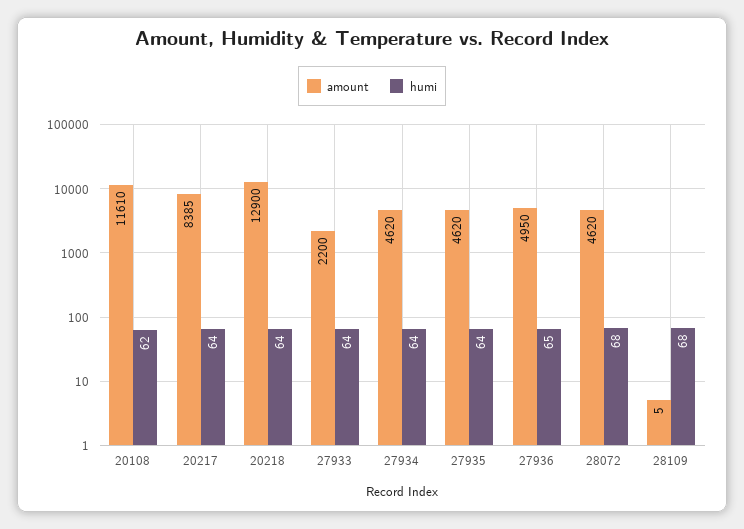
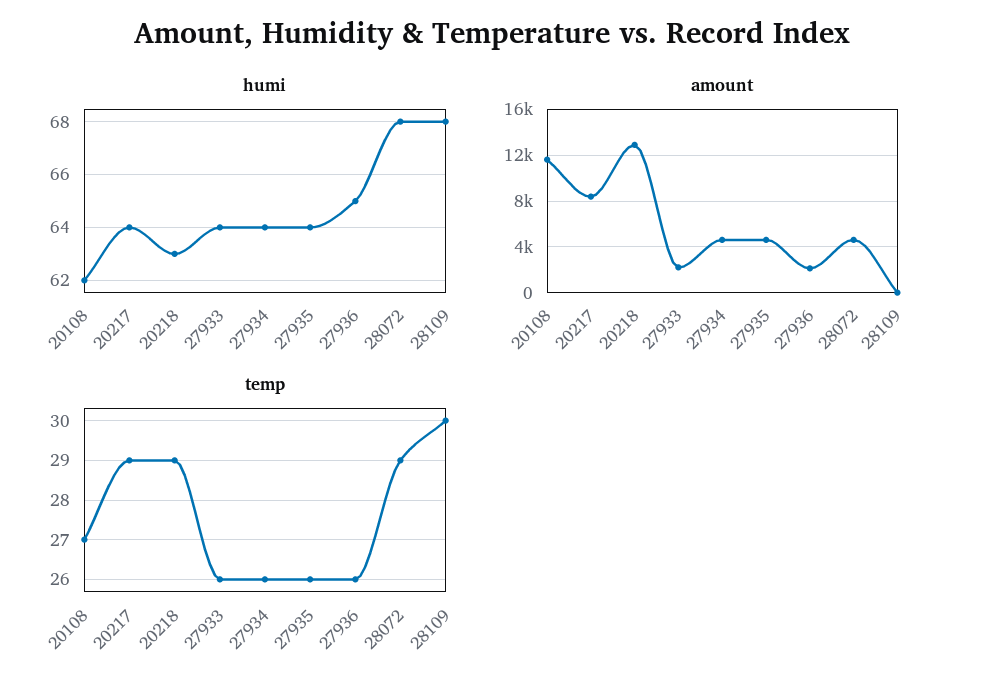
  {
    "amount": {
      "20108": 11610,
      "20217": 8385,
      "20218": 12900,
      "27933": 2200,
      "27934": 4620,
      "27935": 4620,
-     "27936": 4950,
+     "27936": 2000,
      "28072": 4620,
      "28109": 5
    },
    "humi": {
      "20108": 62,
      "20217": 64,
-     "20218": 64,
+     "20218": 63,
      "27933": 64,
      "27934": 64,
      "27935": 64,
      "27936": 65,
      "28072": 68,
      "28109": 68
-   }
+   },
+   "temp": {
+     "20108": 27,
+     "20217": 29,
+     "20218": 29,
+     "27933": 26,
+     "27934": 26,
+     "27935": 26,
+     "27936": 26,
+     "28072": 29,
+     "28109": 30
+   }
  }

